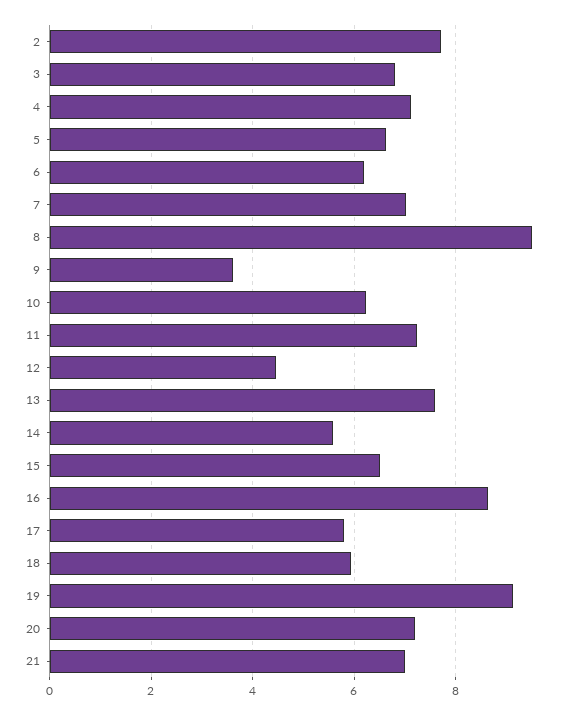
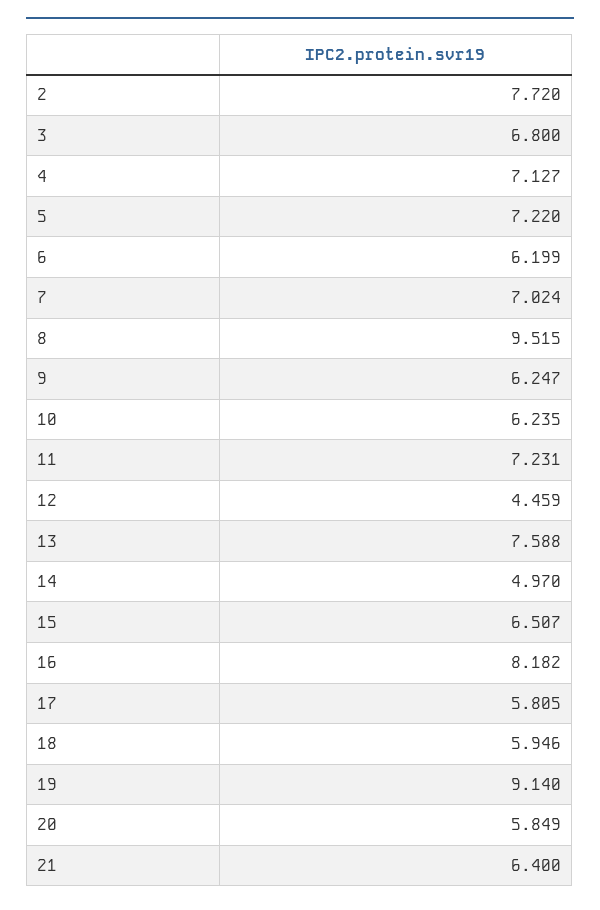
  {
    "2": 7.72,
    "3": 6.8,
    "4": 7.127,
-   "5": 6.6,
+   "5": 7.22,
    "6": 6.199,
    "7": 7.024,
    "8": 9.515,
-   "9": 3.6,
+   "9": 6.247,
    "10": 6.235,
    "11": 7.231,
    "12": 4.459,
    "13": 7.588,
-   "14": 5.6,
+   "14": 4.97,
    "15": 6.507,
-   "16": 8.6,
+   "16": 8.182,
    "17": 5.805,
    "18": 5.946,
    "19": 9.14,
-   "20": 7.2,
+   "20": 5.849,
-   "21": 7
+   "21": 6.4
  }

